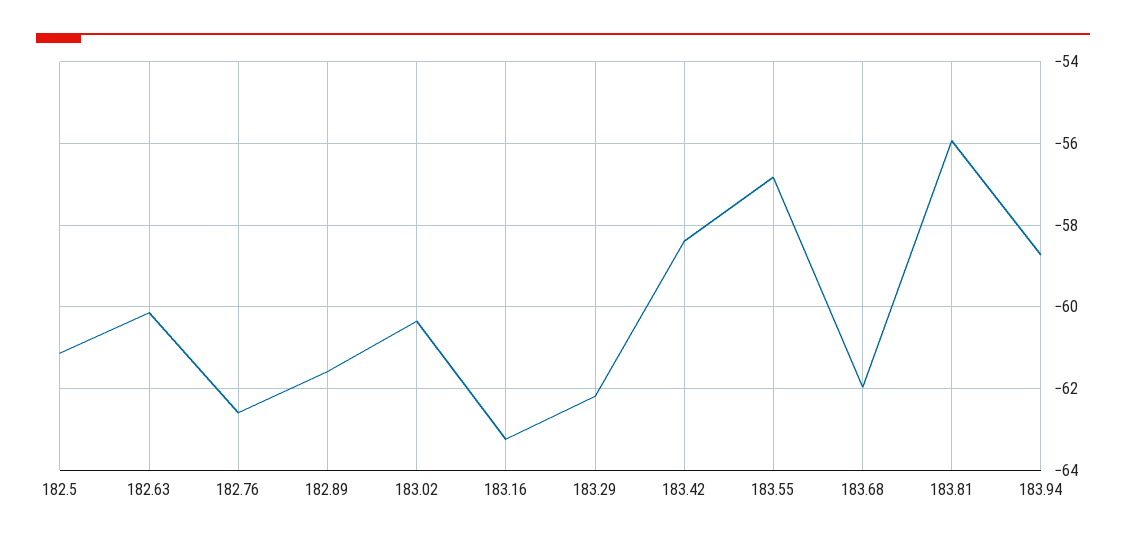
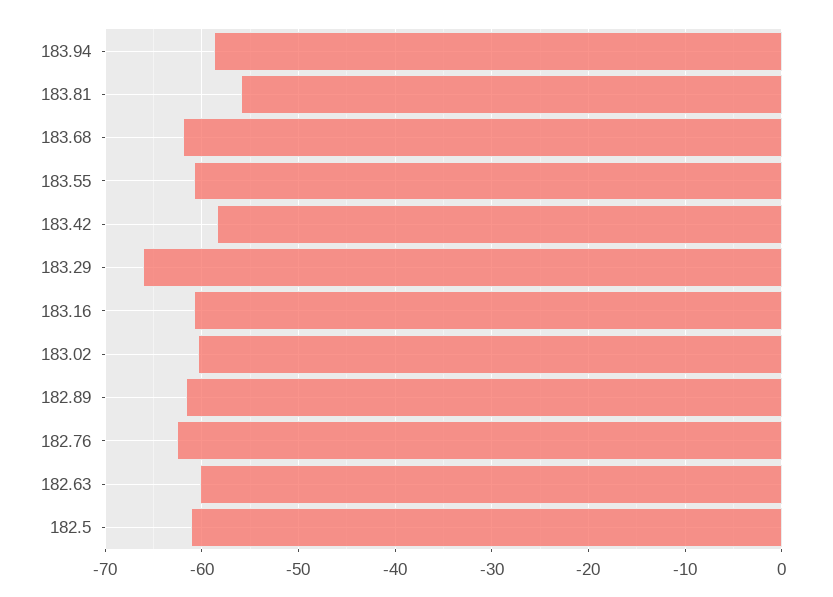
  {
    "182.5": -61.2,
    "182.63": -60.2,
    "182.76": -62.6,
    "182.89": -61.6,
    "183.02": -60.4,
-   "183.16": -63.2,
+   "183.16": -61,
-   "183.29": -62.2,
+   "183.29": -66,
    "183.42": -58.4,
-   "183.55": -56.8,
+   "183.55": -61,
    "183.68": -62,
    "183.81": -56,
    "183.94": -58.8
  }

